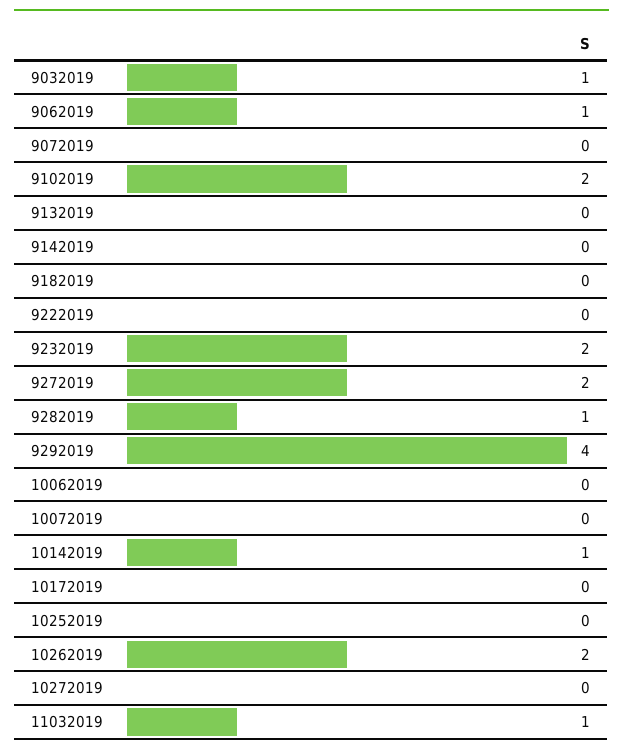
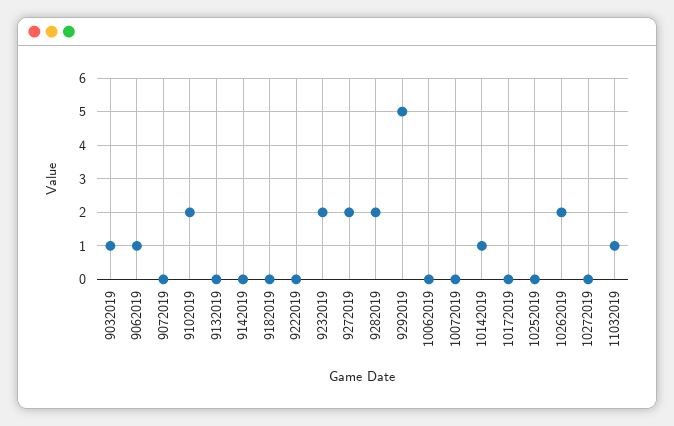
  {
    "9032019": 1,
    "9062019": 1,
    "9072019": 0,
    "9102019": 2,
    "9132019": 0,
    "9142019": 0,
    "9182019": 0,
    "9222019": 0,
    "9232019": 2,
    "9272019": 2,
-   "9282019": 1,
+   "9282019": 2,
-   "9292019": 4,
+   "9292019": 5,
    "10062019": 0,
    "10072019": 0,
    "10142019": 1,
    "10172019": 0,
    "10252019": 0,
    "10262019": 2,
    "10272019": 0,
    "11032019": 1
  }

